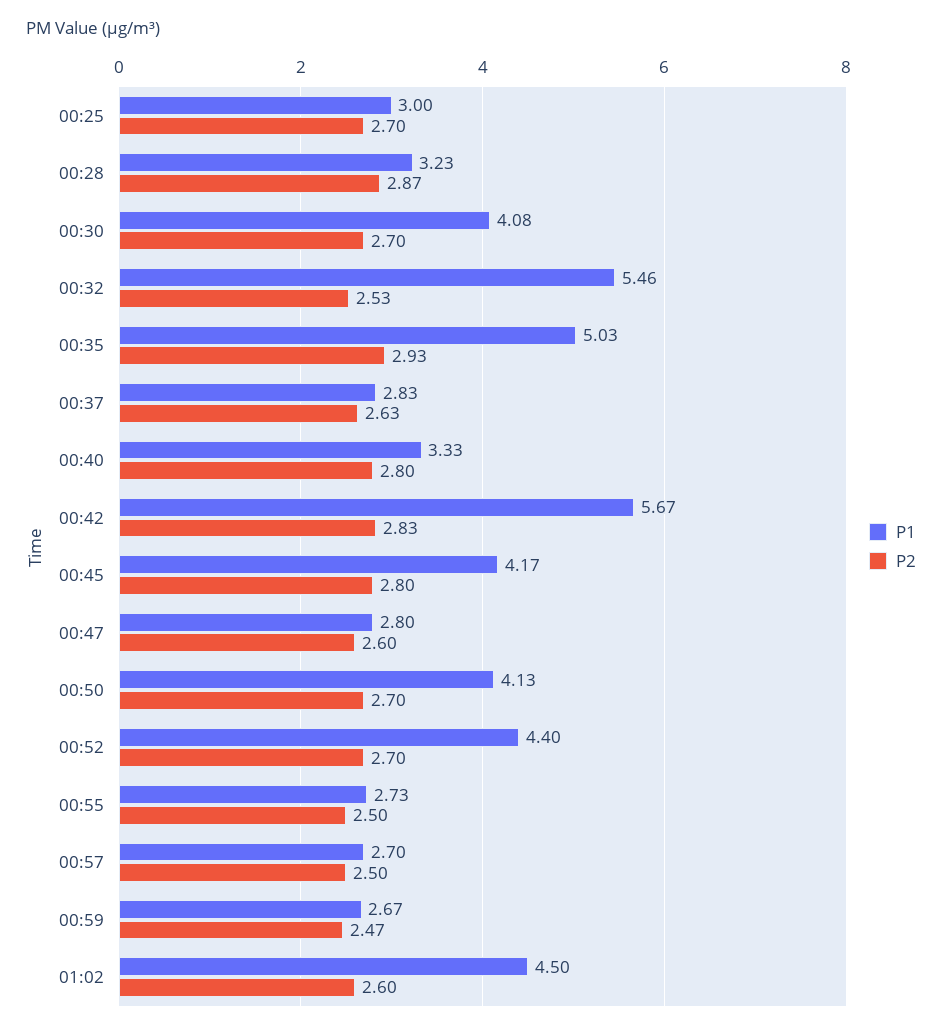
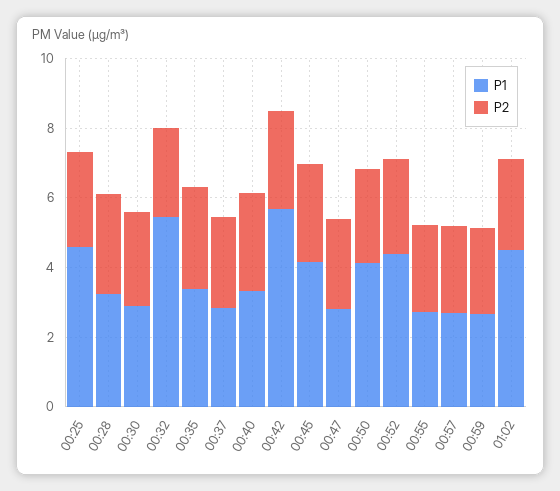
  {
    "P1": {
-     "00:25": 3,
+     "00:25": 4.5,
      "00:28": 3.23,
-     "00:30": 4.08,
+     "00:30": 3,
      "00:32": 5.46,
-     "00:35": 5.03,
+     "00:35": 3.5,
      "00:37": 2.83,
      "00:40": 3.33,
      "00:42": 5.67,
      "00:45": 4.17,
      "00:47": 2.8,
      "00:50": 4.13,
      "00:52": 4.4,
      "00:55": 2.73,
      "00:57": 2.7,
      "00:59": 2.67,
      "01:02": 4.5
    },
    "P2": {
      "00:25": 2.7,
      "00:28": 2.87,
      "00:30": 2.7,
      "00:32": 2.53,
      "00:35": 2.93,
      "00:37": 2.63,
      "00:40": 2.8,
      "00:42": 2.83,
      "00:45": 2.8,
      "00:47": 2.6,
      "00:50": 2.7,
      "00:52": 2.7,
      "00:55": 2.5,
      "00:57": 2.5,
      "00:59": 2.47,
      "01:02": 2.6
    }
  }

